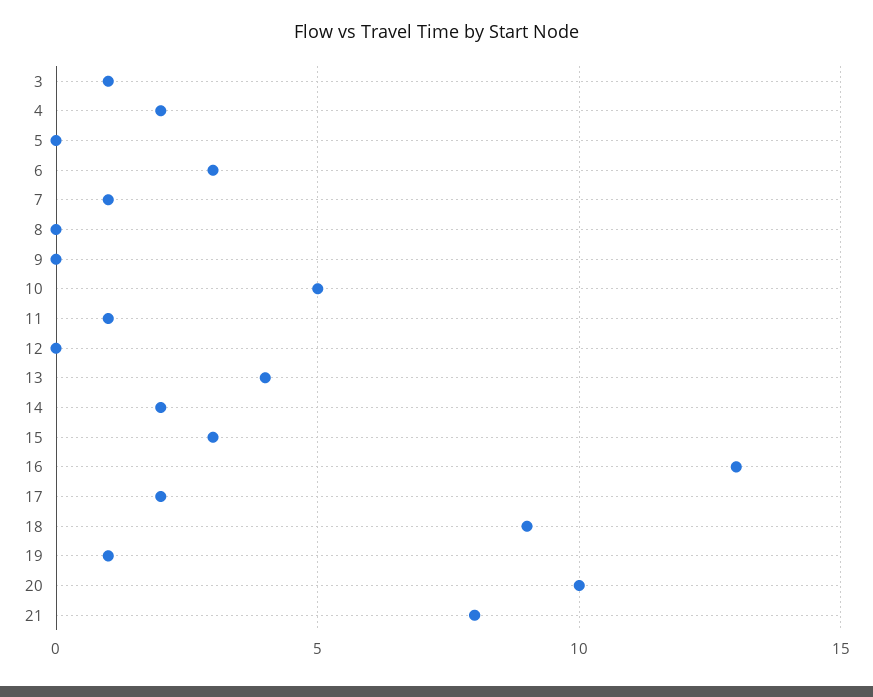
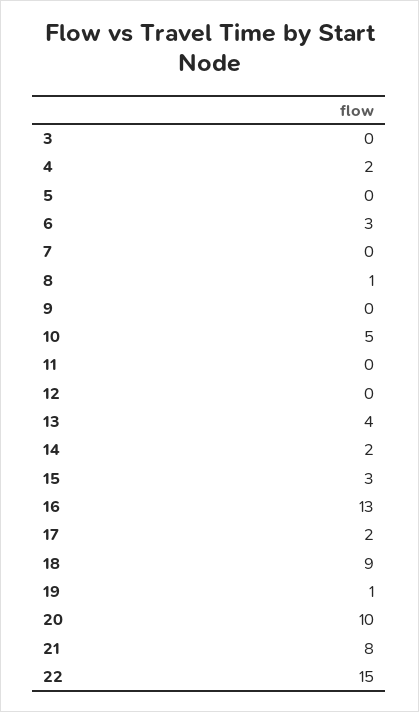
  {
-   "3": 1,
+   "3": 0,
    "4": 2,
    "5": 0,
    "6": 3,
-   "7": 1,
+   "7": 0,
-   "8": 0,
+   "8": 1,
    "9": 0,
    "10": 5,
-   "11": 1,
+   "11": 0,
    "12": 0,
    "13": 4,
    "14": 2,
    "15": 3,
    "16": 13,
    "17": 2,
    "18": 9,
    "19": 1,
    "20": 10,
-   "21": 8
+   "21": 8,
+   "22": 15
  }

